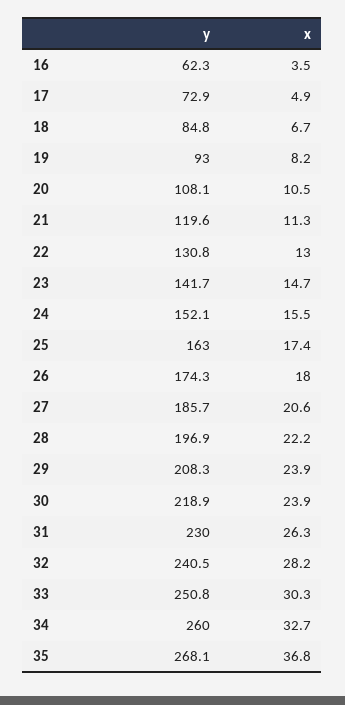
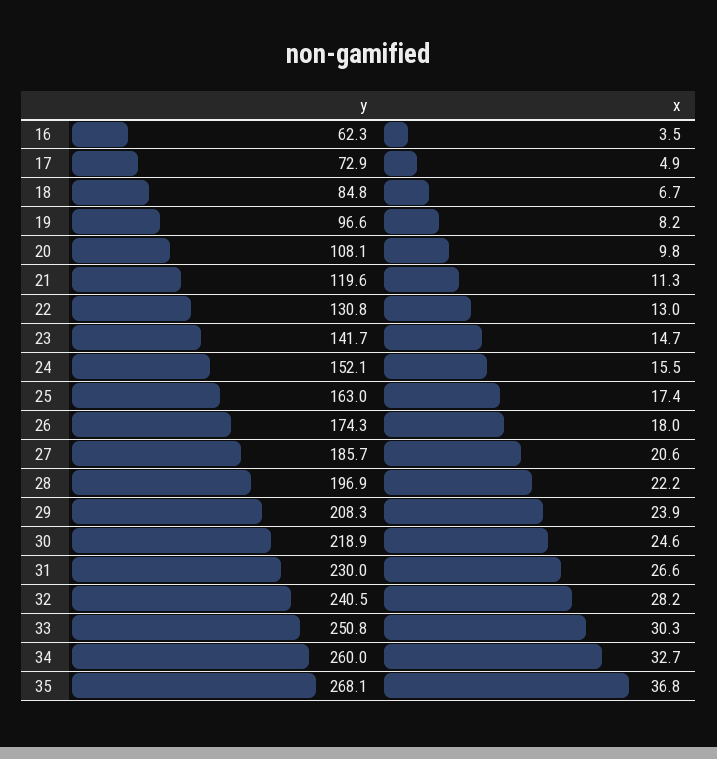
  {
    "y": {
      "16": 62.3,
      "17": 72.9,
      "18": 84.8,
-     "19": 93,
+     "19": 96.6,
      "20": 108.1,
      "21": 119.6,
      "22": 130.8,
      "23": 141.7,
      "24": 152.1,
      "25": 163,
      "26": 174.3,
      "27": 185.7,
      "28": 196.9,
      "29": 208.3,
      "30": 218.9,
      "31": 230,
      "32": 240.5,
      "33": 250.8,
      "34": 260,
      "35": 268.1
    },
    "x": {
      "16": 3.5,
      "17": 4.9,
      "18": 6.7,
      "19": 8.2,
-     "20": 10.5,
+     "20": 9.8,
      "21": 11.3,
      "22": 13,
      "23": 14.7,
      "24": 15.5,
      "25": 17.4,
      "26": 18,
      "27": 20.6,
      "28": 22.2,
      "29": 23.9,
-     "30": 23.9,
+     "30": 24.6,
-     "31": 26.3,
+     "31": 26.6,
      "32": 28.2,
      "33": 30.3,
      "34": 32.7,
      "35": 36.8
    }
  }

